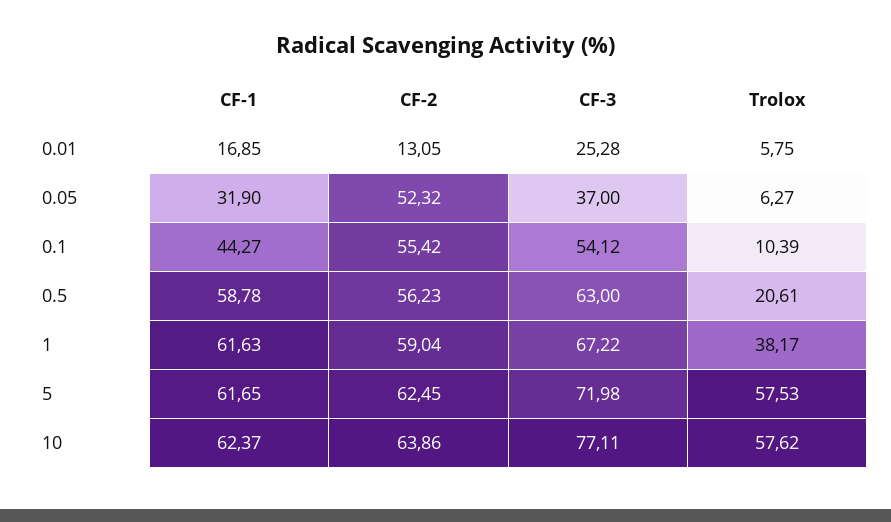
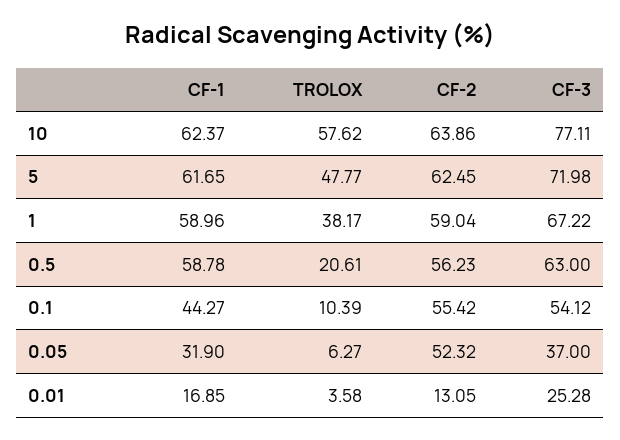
  {
    "CF-1": {
      "0.01": 16.85,
      "0.05": 31.9,
      "0.1": 44.27,
      "0.5": 58.78,
-     "1": 61.63,
+     "1": 58.96,
      "5": 61.65,
      "10": 62.37
    },
    "CF-2": {
      "0.01": 13.05,
      "0.05": 52.32,
      "0.1": 55.42,
      "0.5": 56.23,
      "1": 59.04,
      "5": 62.45,
      "10": 63.86
    },
    "CF-3": {
      "0.01": 25.28,
      "0.05": 37,
      "0.1": 54.12,
      "0.5": 63,
      "1": 67.22,
      "5": 71.98,
      "10": 77.11
    },
    "Trolox": {
-     "0.01": 5.75,
+     "0.01": 3.58,
      "0.05": 6.27,
      "0.1": 10.39,
      "0.5": 20.61,
      "1": 38.17,
-     "5": 57.53,
+     "5": 47.77,
      "10": 57.62
    }
  }

